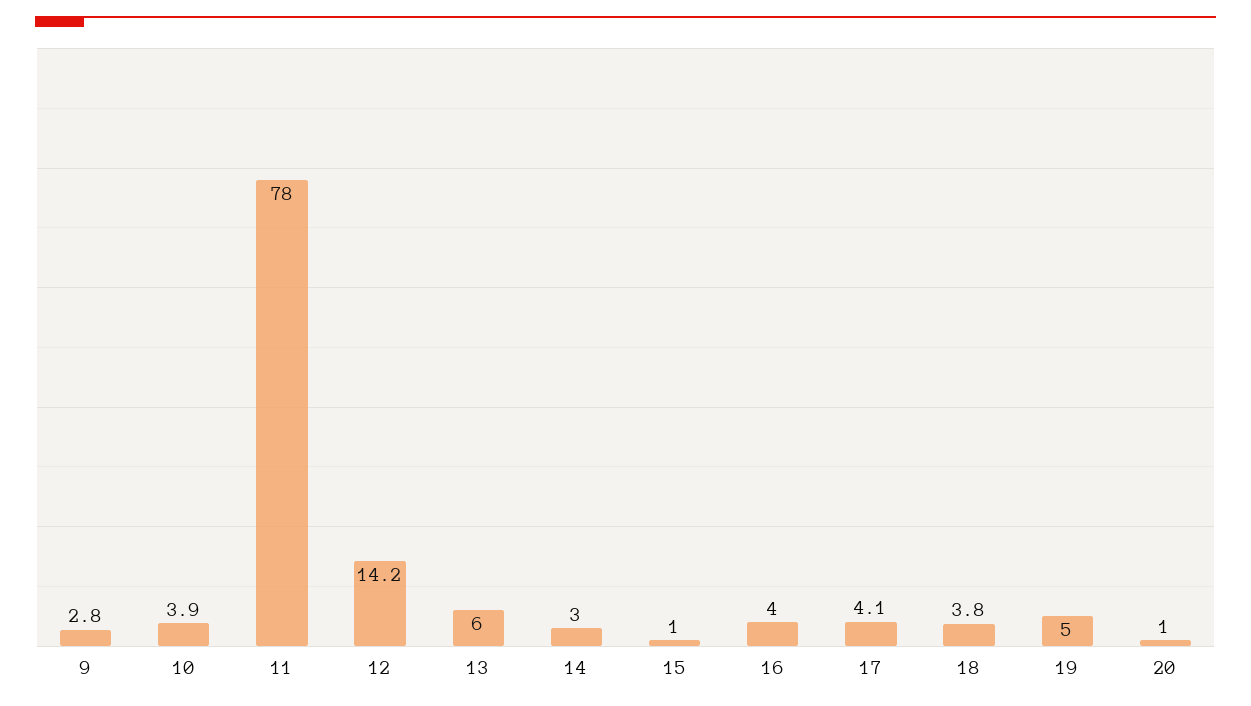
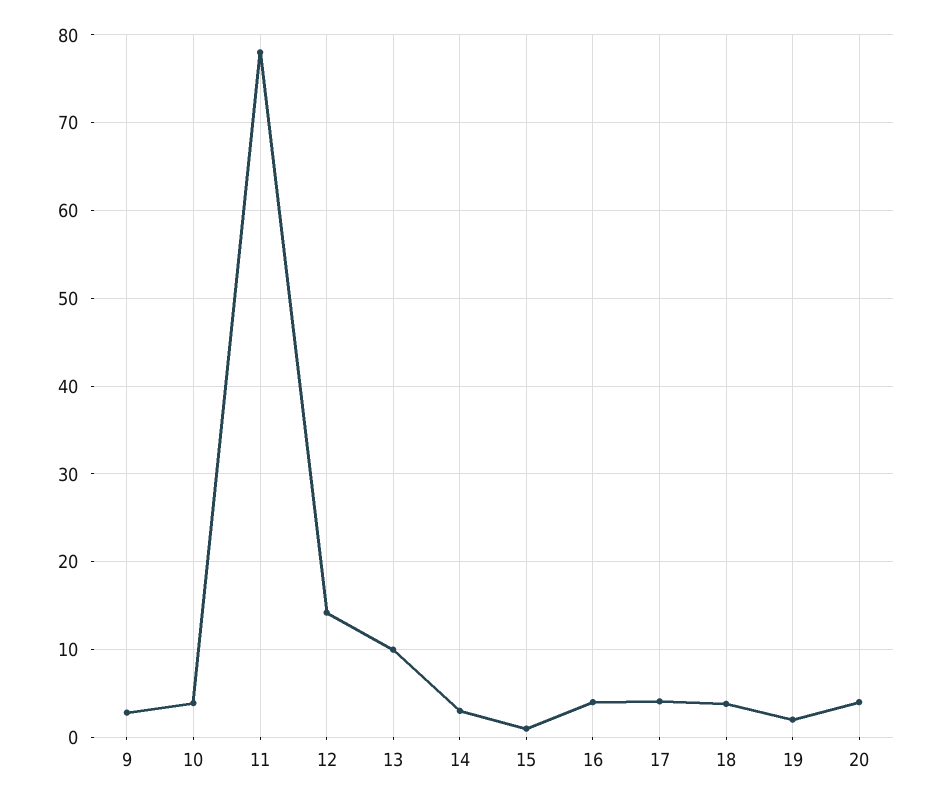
  {
    "9": 2.8,
    "10": 3.9,
    "11": 78,
    "12": 14.2,
-   "13": 6,
+   "13": 10,
    "14": 3,
    "15": 1,
    "16": 4,
    "17": 4.1,
    "18": 3.8,
-   "19": 5,
+   "19": 2,
-   "20": 1
+   "20": 4
  }

